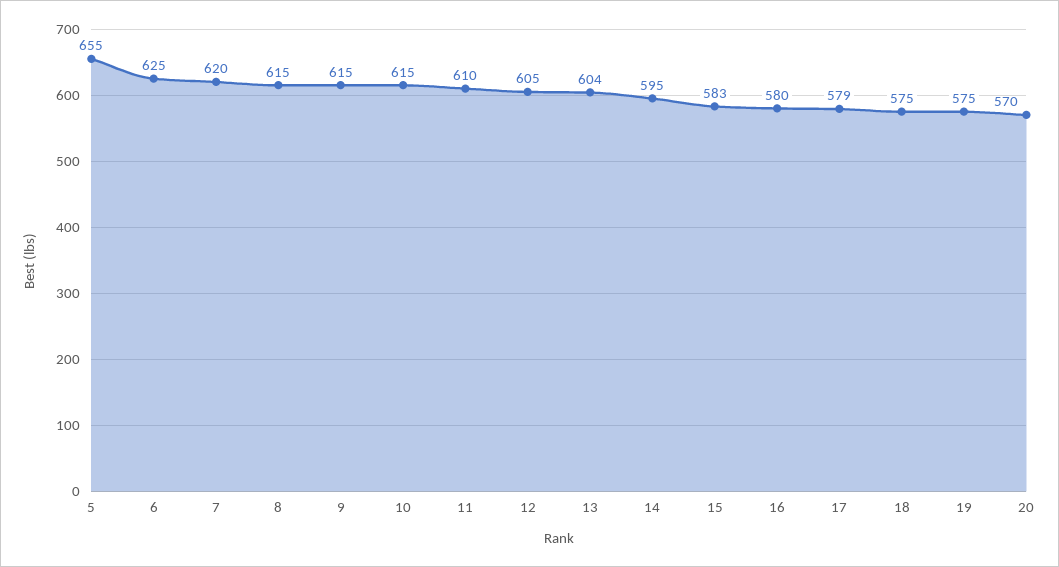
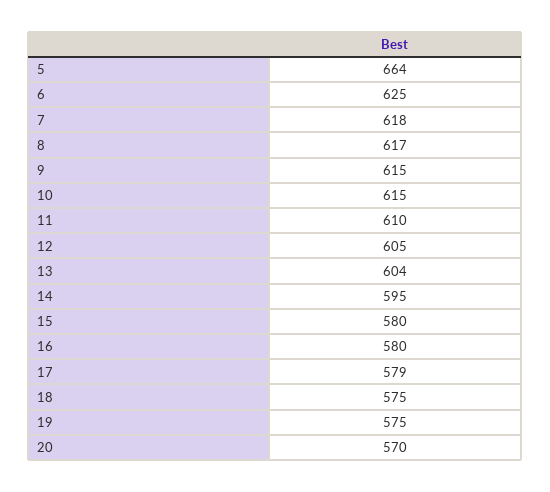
  {
-   "5": 655,
+   "5": 664,
    "6": 625,
-   "7": 620,
+   "7": 618,
-   "8": 615,
+   "8": 617,
    "9": 615,
    "10": 615,
    "11": 610,
    "12": 605,
    "13": 604,
    "14": 595,
-   "15": 583,
+   "15": 580,
    "16": 580,
    "17": 579,
    "18": 575,
    "19": 575,
    "20": 570
  }

